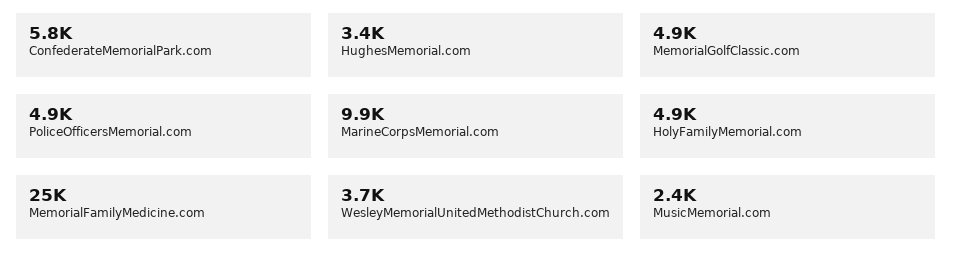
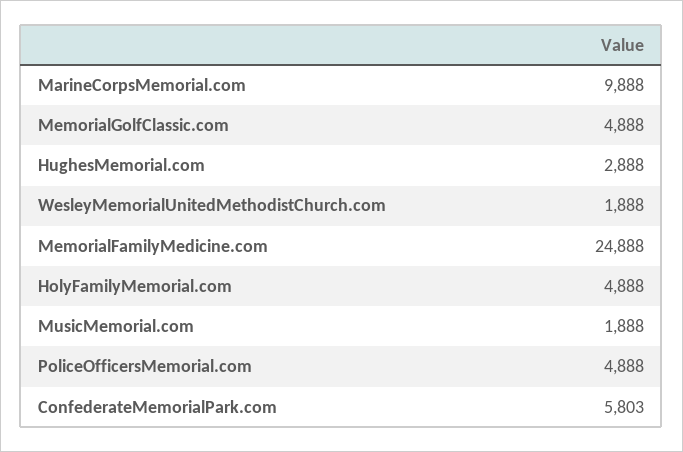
  {
    "ConfederateMemorialPark.com": 5803,
-   "HughesMemorial.com": 3400,
+   "HughesMemorial.com": 2888,
    "MemorialGolfClassic.com": 4888,
    "PoliceOfficersMemorial.com": 4888,
    "MarineCorpsMemorial.com": 9888,
    "HolyFamilyMemorial.com": 4888,
    "MemorialFamilyMedicine.com": 24888,
-   "WesleyMemorialUnitedMethodistChurch.com": 3700,
+   "WesleyMemorialUnitedMethodistChurch.com": 1888,
-   "MusicMemorial.com": 2400
+   "MusicMemorial.com": 1888
  }

